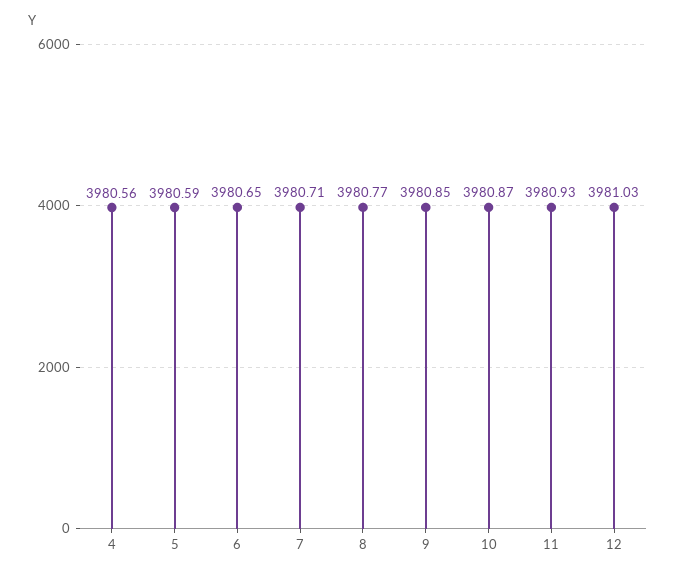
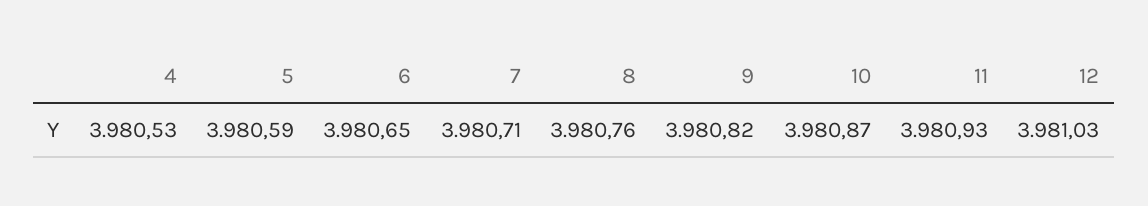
  {
-   "4": 3980.56,
+   "4": 3980.53,
    "5": 3980.59,
    "6": 3980.65,
    "7": 3980.71,
-   "8": 3980.77,
+   "8": 3980.76,
-   "9": 3980.85,
+   "9": 3980.82,
    "10": 3980.87,
    "11": 3980.93,
    "12": 3981.03
  }

